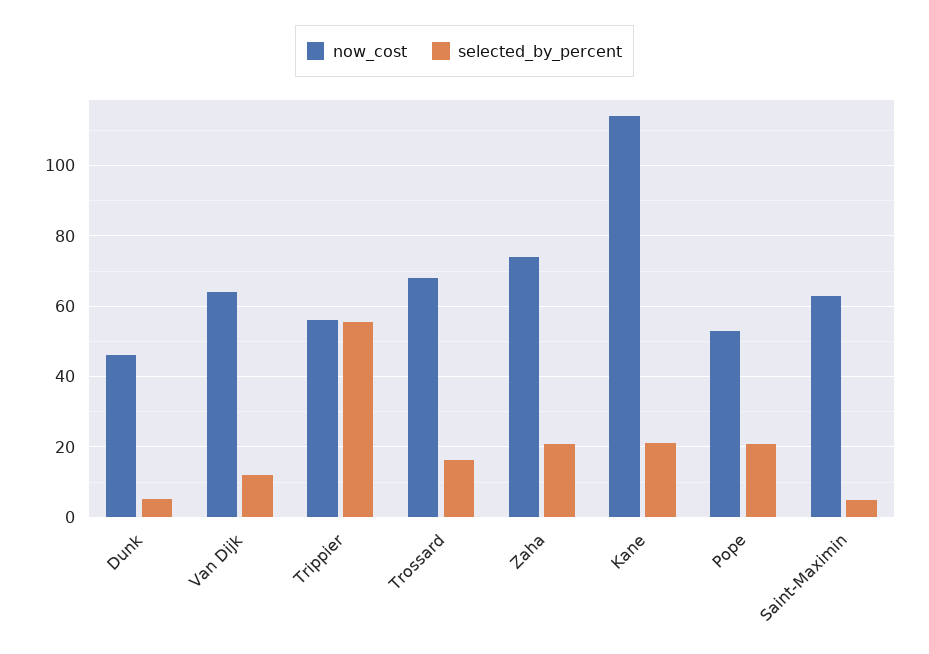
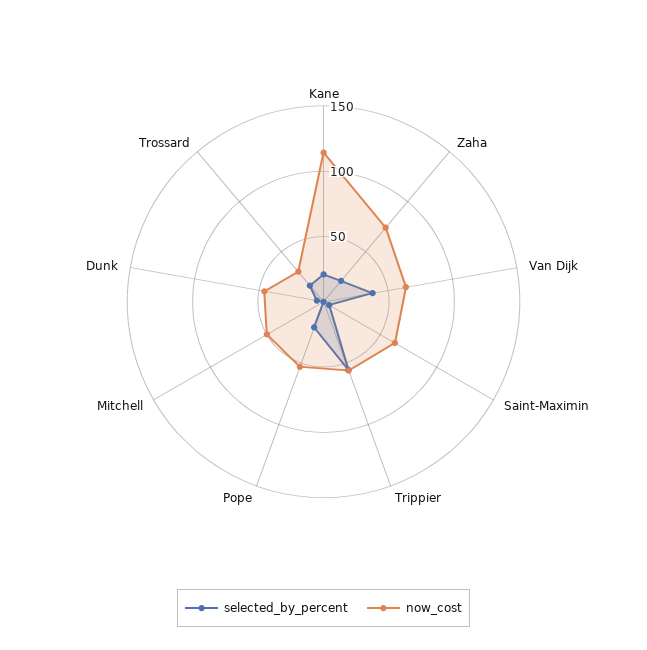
  {
    "now_cost": {
      "Dunk": 46,
      "Van Dijk": 64,
      "Trippier": 56,
-     "Trossard": 68,
+     "Trossard": 30,
      "Zaha": 74,
      "Kane": 114,
      "Pope": 54,
-     "Saint-Maximin": 64
+     "Saint-Maximin": 64,
+     "Mitchell": 50
    },
    "selected_by_percent": {
      "Dunk": 6,
-     "Van Dijk": 12,
+     "Van Dijk": 40,
      "Trippier": 56,
      "Trossard": 16,
      "Zaha": 20,
      "Kane": 22,
      "Pope": 20,
-     "Saint-Maximin": 6
+     "Saint-Maximin": 6,
+     "Mitchell": 0
    }
  }

